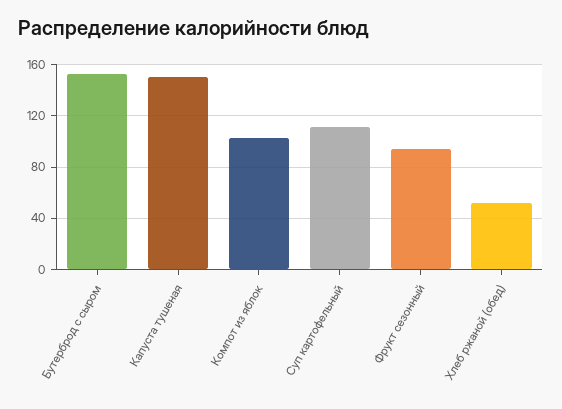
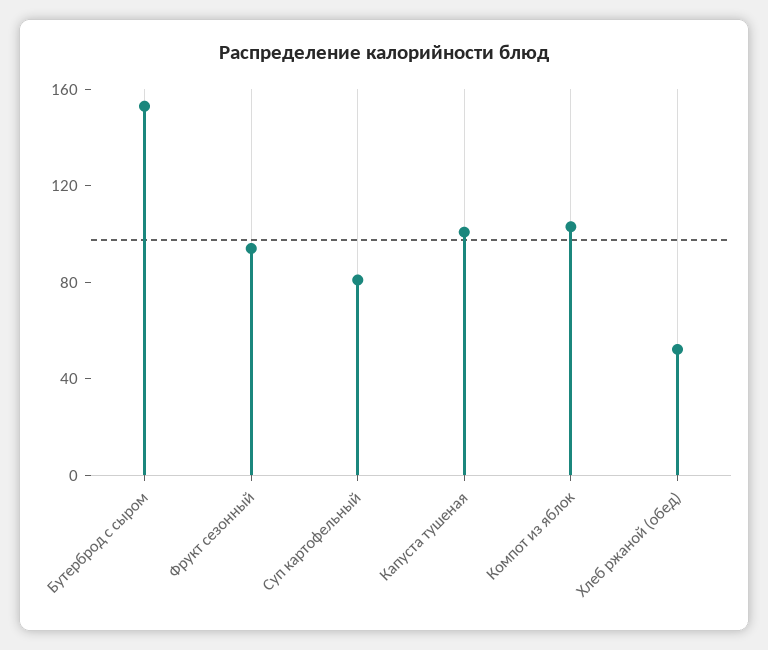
  {
    "Бутерброд с сыром": 155,
-   "Капуста тушеная": 150,
+   "Капуста тушеная": 100,
    "Компот из яблок": 105,
-   "Суп картофельный": 110,
+   "Суп картофельный": 80,
    "Фрукт сезонный": 95,
    "Хлеб ржаной (обед)": 50
  }

